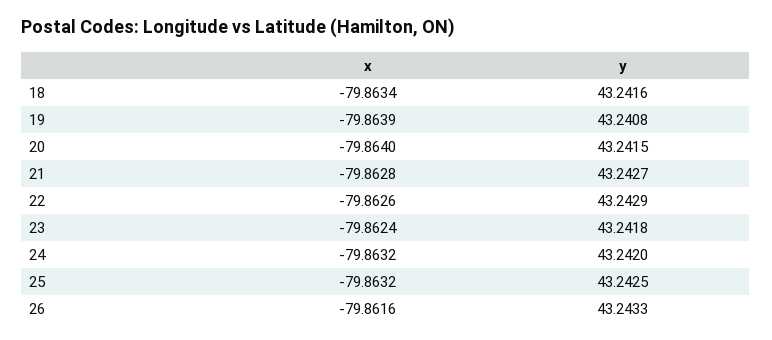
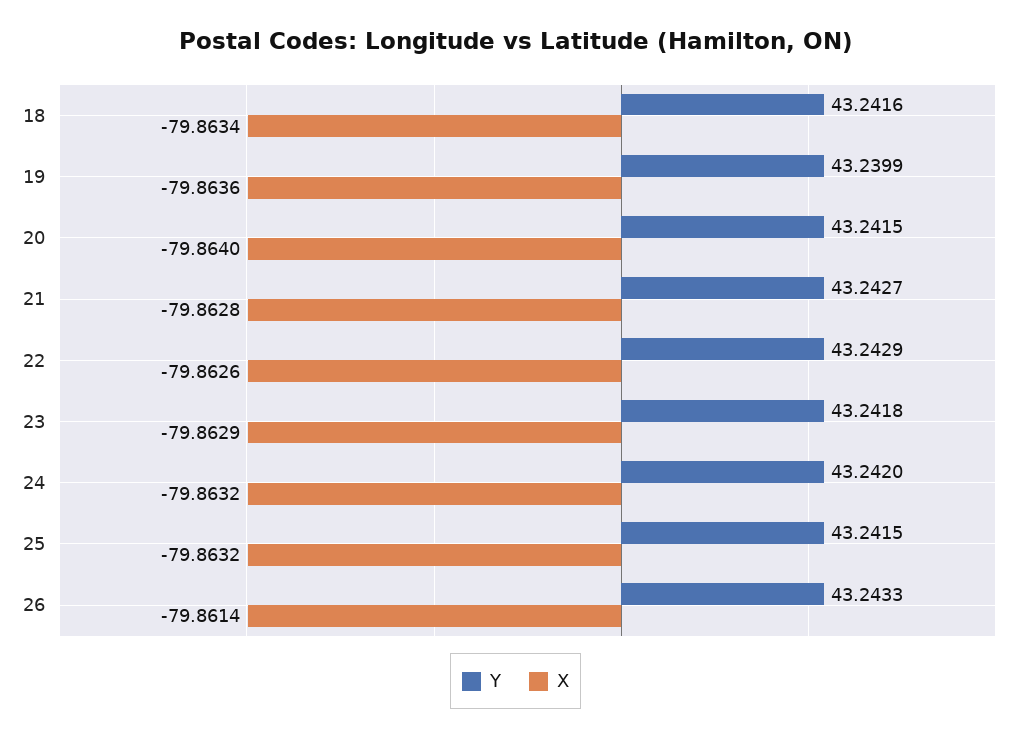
  {
    "x": {
      "18": -79.8634,
-     "19": -79.8639,
+     "19": -79.8636,
      "20": -79.864,
      "21": -79.8628,
      "22": -79.8626,
-     "23": -79.8624,
+     "23": -79.8629,
      "24": -79.8632,
      "25": -79.8632,
-     "26": -79.8616
+     "26": -79.8614
    },
    "y": {
      "18": 43.2416,
-     "19": 43.2408,
+     "19": 43.2399,
      "20": 43.2415,
      "21": 43.2427,
      "22": 43.2429,
      "23": 43.2418,
      "24": 43.242,
-     "25": 43.2425,
+     "25": 43.2415,
      "26": 43.2433
    }
  }

